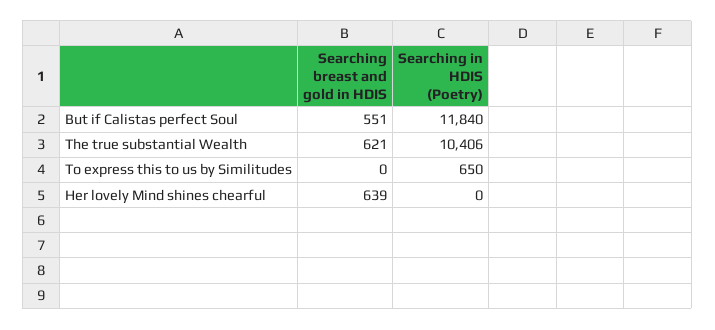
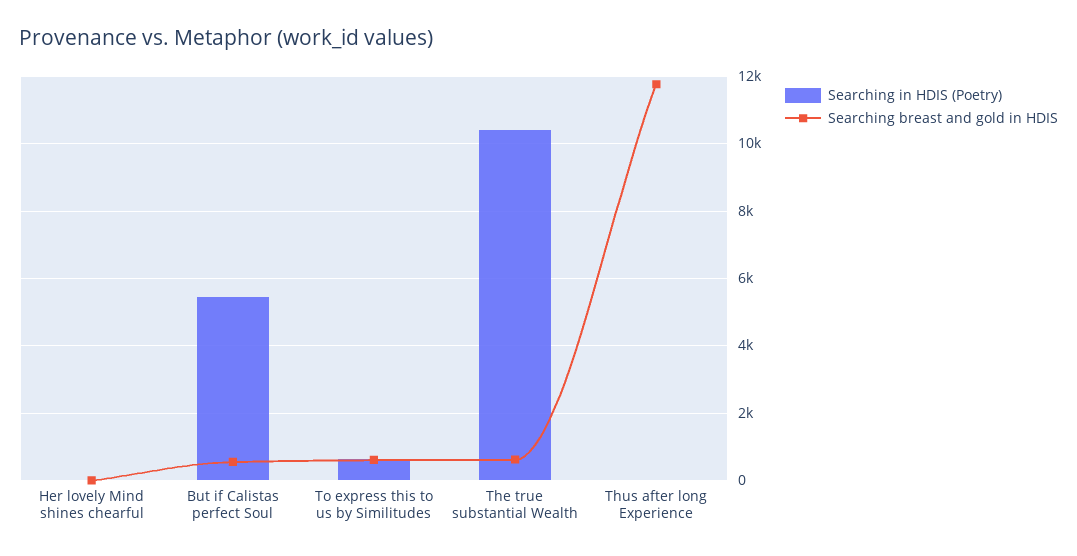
  {
    "Searching breast and gold in HDIS": {
      "But if Calistas perfect Soul": 551,
      "The true substantial Wealth": 621,
-     "To express this to us by Similitudes": 0,
+     "To express this to us by Similitudes": 600,
-     "Her lovely Mind shines chearful": 639
+     "Her lovely Mind shines chearful": 0,
+     "Thus after long Experience": 11800
    },
    "Searching in HDIS (Poetry)": {
-     "But if Calistas perfect Soul": 11840,
+     "But if Calistas perfect Soul": 5400,
      "The true substantial Wealth": 10406,
      "To express this to us by Similitudes": 650,
-     "Her lovely Mind shines chearful": 0
+     "Her lovely Mind shines chearful": 0,
+     "Thus after long Experience": 0
    }
  }

